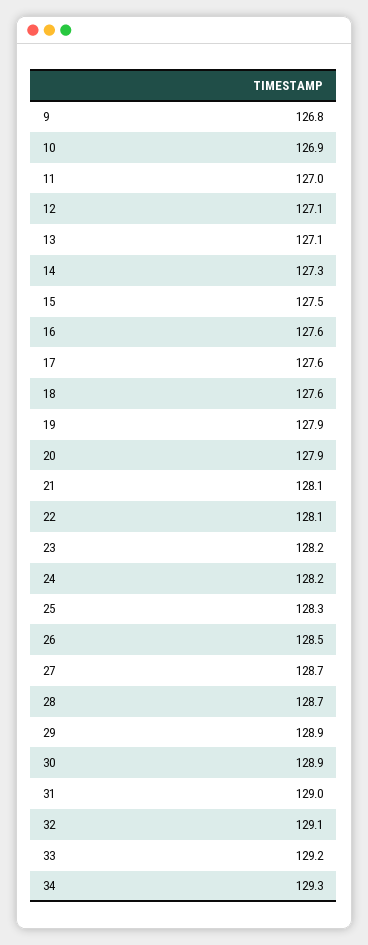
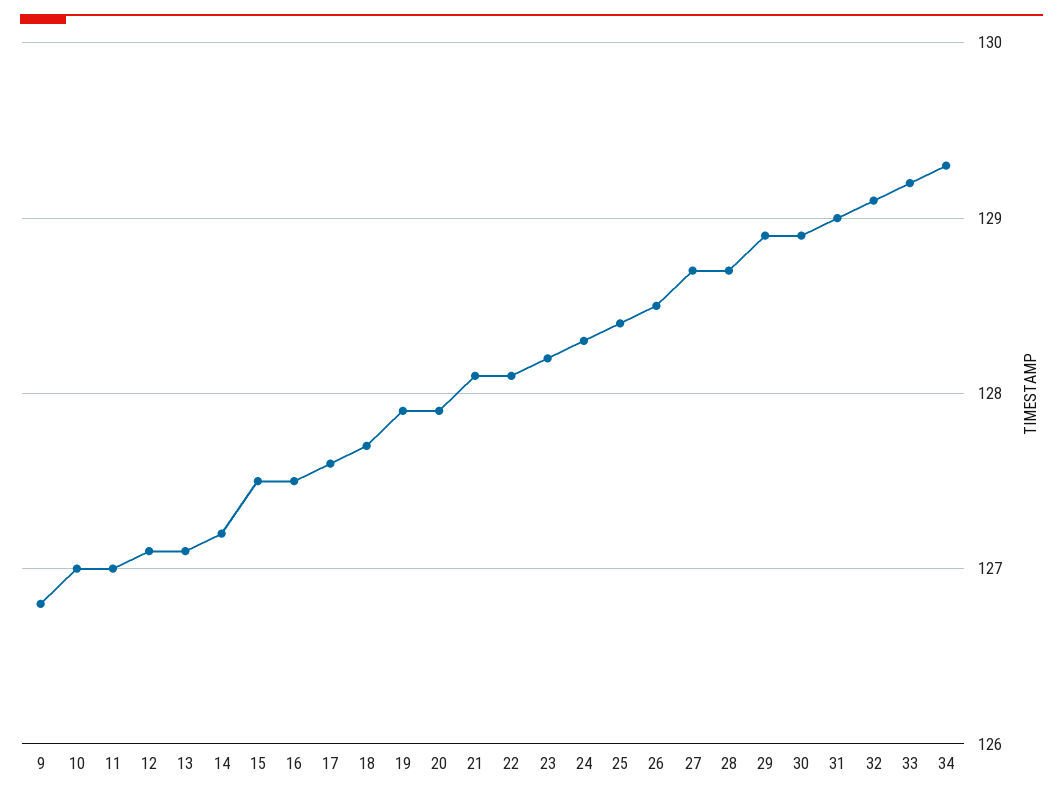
  {
    "9": 126.8,
-   "10": 126.9,
+   "10": 127,
    "11": 127,
    "12": 127.1,
    "13": 127.1,
-   "14": 127.3,
+   "14": 127.2,
    "15": 127.5,
-   "16": 127.6,
+   "16": 127.5,
    "17": 127.6,
-   "18": 127.6,
+   "18": 127.7,
    "19": 127.9,
    "20": 127.9,
    "21": 128.1,
    "22": 128.1,
    "23": 128.2,
-   "24": 128.2,
+   "24": 128.3,
-   "25": 128.3,
+   "25": 128.4,
    "26": 128.5,
    "27": 128.7,
    "28": 128.7,
    "29": 128.9,
    "30": 128.9,
    "31": 129,
    "32": 129.1,
    "33": 129.2,
    "34": 129.3
  }

